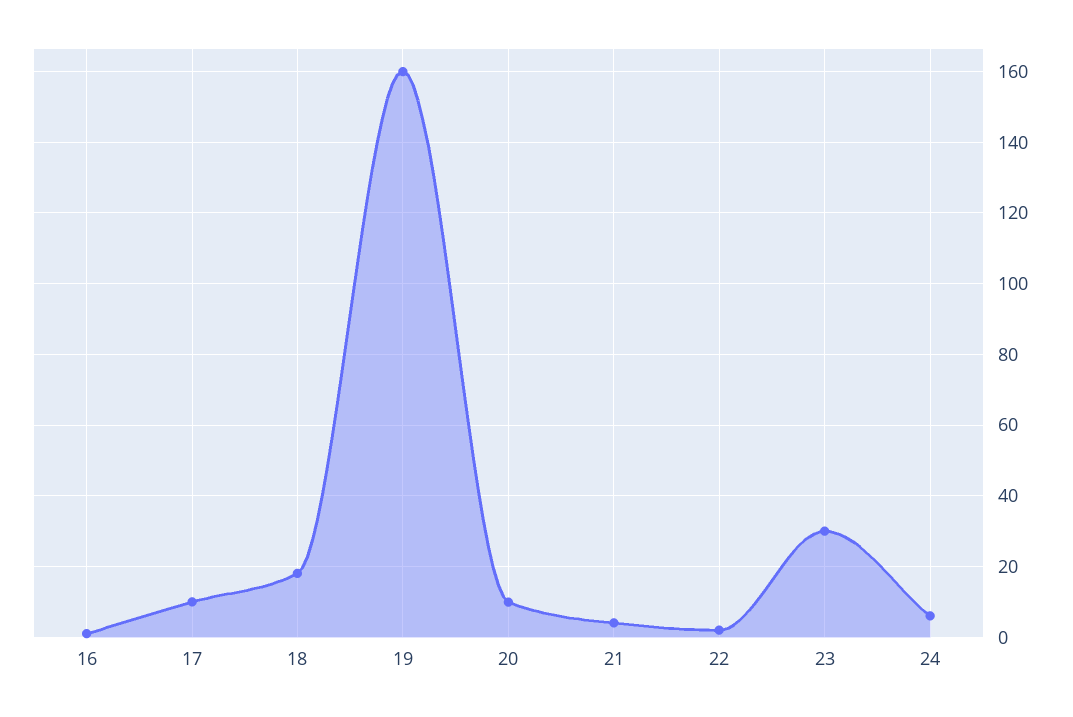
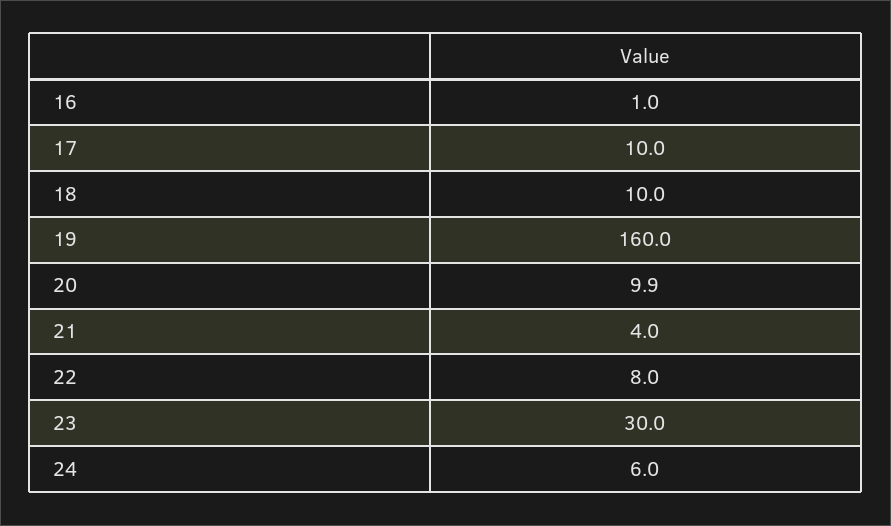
  {
    "16": 1,
    "17": 10,
-   "18": 18,
+   "18": 10,
    "19": 160,
    "20": 9.9,
    "21": 4,
-   "22": 2,
+   "22": 8,
    "23": 30,
    "24": 6
  }

